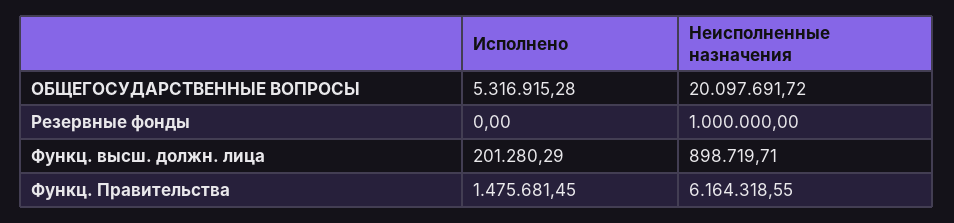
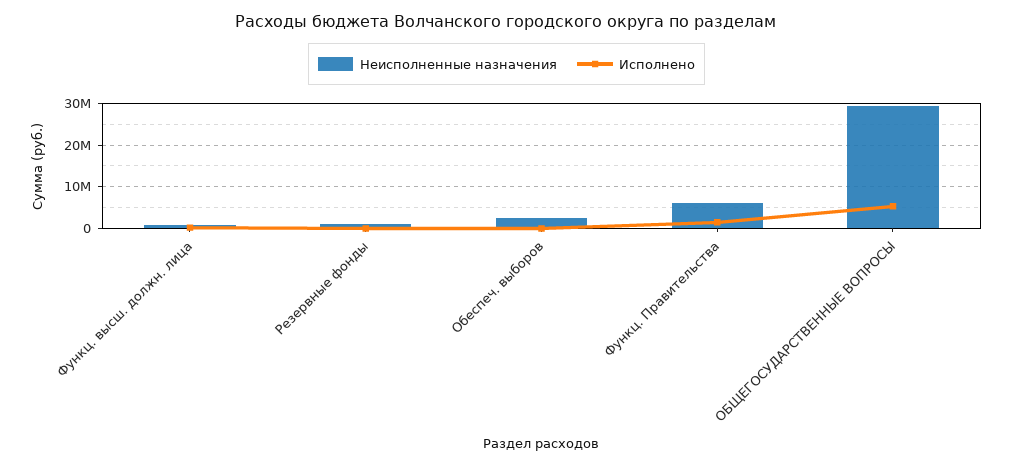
  {
    "Исполнено": {
      "ОБЩЕГОСУДАРСТВЕННЫЕ ВОПРОСЫ": 5316915.28,
      "Резервные фонды": 0,
      "Функц. высш. должн. лица": 201280.29,
-     "Функц. Правительства": 1475681.45
+     "Функц. Правительства": 1475681.45,
+     "Обеспеч. выборов": 0
    },
    "Неисполненные назначения": {
-     "ОБЩЕГОСУДАРСТВЕННЫЕ ВОПРОСЫ": 20097691.72,
+     "ОБЩЕГОСУДАРСТВЕННЫЕ ВОПРОСЫ": 30000000,
      "Резервные фонды": 1000000,
      "Функц. высш. должн. лица": 898719.71,
-     "Функц. Правительства": 6164318.55
+     "Функц. Правительства": 6164318.55,
+     "Обеспеч. выборов": 2000000
    }
  }

